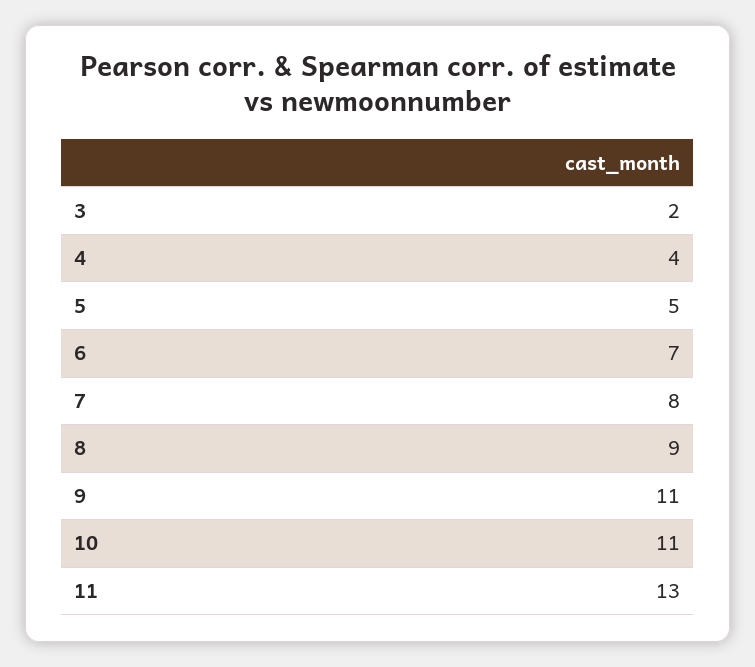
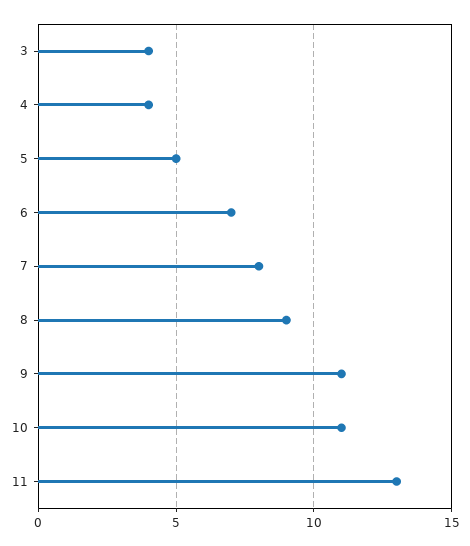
  {
-   "3": 2,
+   "3": 4,
    "4": 4,
    "5": 5,
    "6": 7,
    "7": 8,
    "8": 9,
    "9": 11,
    "10": 11,
    "11": 13
  }

